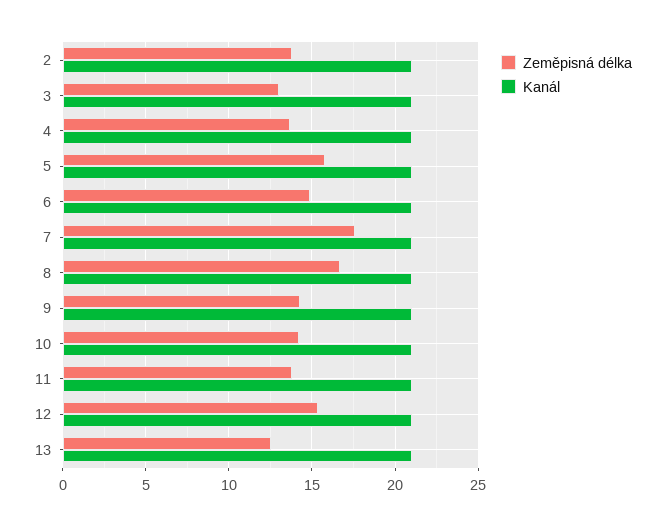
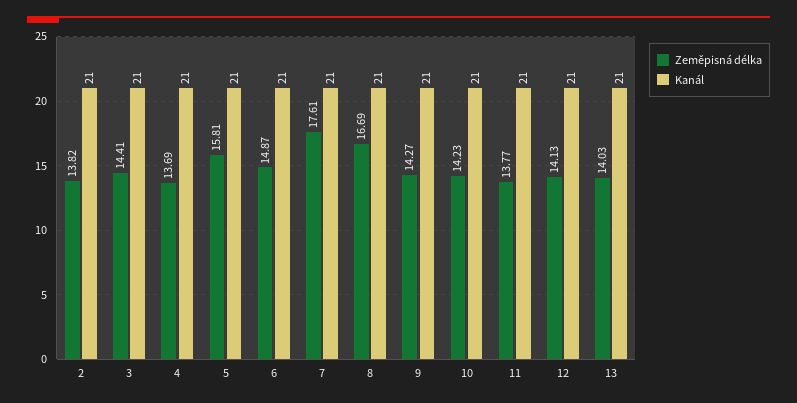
  {
    "Zeměpisná délka": {
      "2": 13.82,
-     "3": 13,
+     "3": 14.41,
      "4": 13.69,
      "5": 15.81,
      "6": 14.87,
      "7": 17.61,
      "8": 16.69,
      "9": 14.27,
      "10": 14.23,
      "11": 13.77,
-     "12": 15.5,
+     "12": 14.13,
-     "13": 12.5
+     "13": 14.03
    },
    "Kanál": {
      "2": 21,
      "3": 21,
      "4": 21,
      "5": 21,
      "6": 21,
      "7": 21,
      "8": 21,
      "9": 21,
      "10": 21,
      "11": 21,
      "12": 21,
      "13": 21
    }
  }

